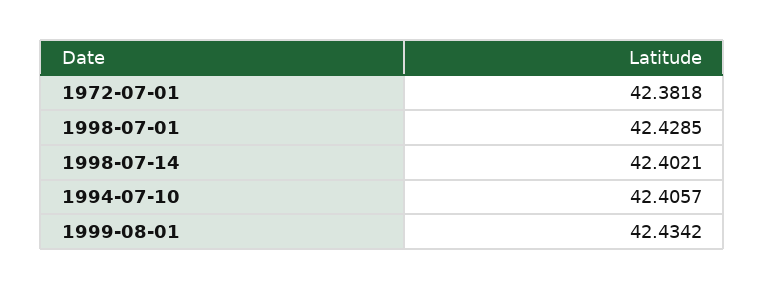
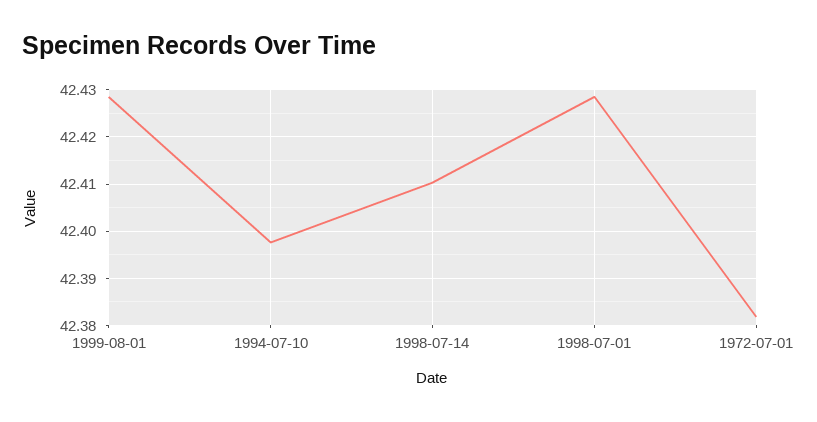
  {
    "1972-07-01": 42.3818,
    "1998-07-01": 42.4285,
-   "1998-07-14": 42.4021,
+   "1998-07-14": 42.41,
-   "1994-07-10": 42.4057,
+   "1994-07-10": 42.398,
-   "1999-08-01": 42.4342
+   "1999-08-01": 42.428
  }

